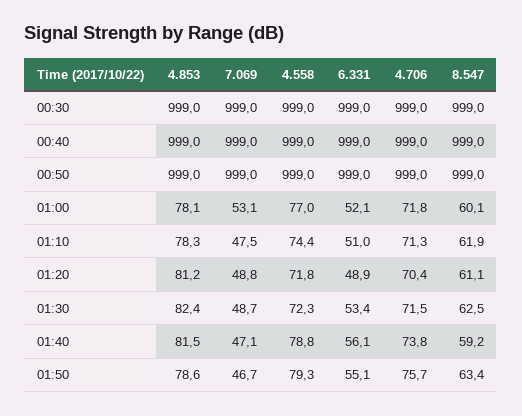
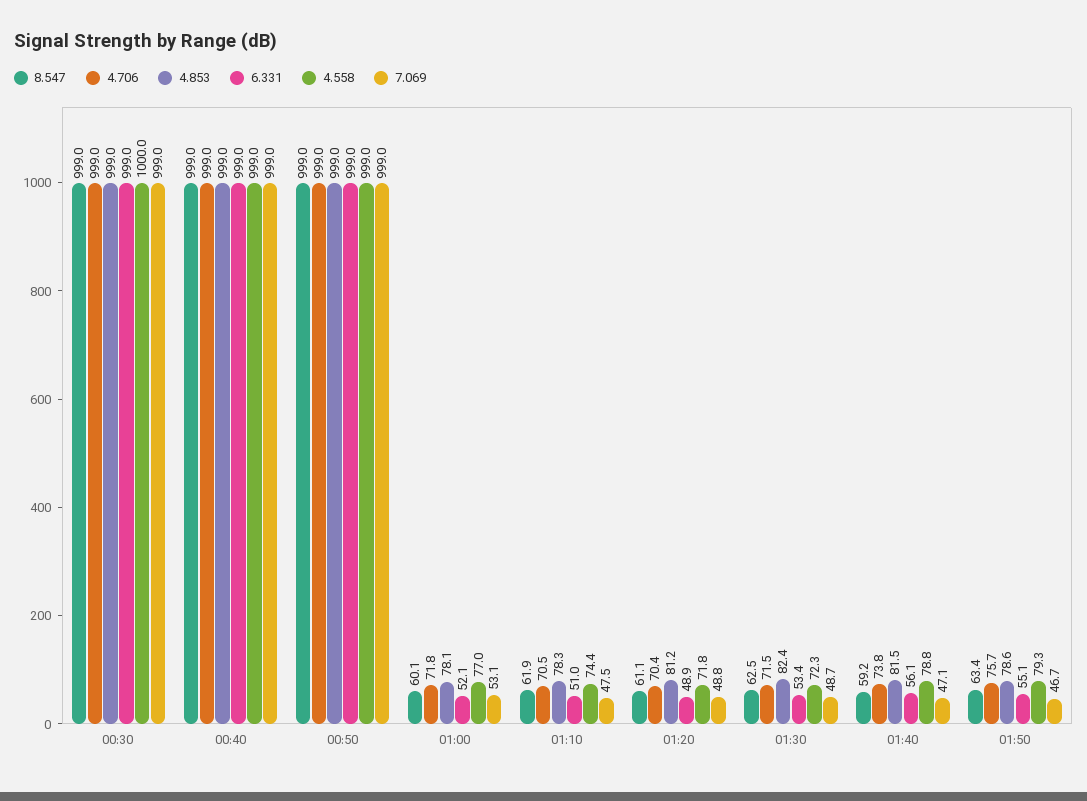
  {
    "4.853": {
      "00:30": 999,
      "00:40": 999,
      "00:50": 999,
      "01:00": 78.1,
      "01:10": 78.3,
      "01:20": 81.2,
      "01:30": 82.4,
      "01:40": 81.5,
      "01:50": 78.6
    },
    "7.069": {
      "00:30": 999,
      "00:40": 999,
      "00:50": 999,
      "01:00": 53.1,
      "01:10": 47.5,
      "01:20": 48.8,
      "01:30": 48.7,
      "01:40": 47.1,
      "01:50": 46.7
    },
    "4.558": {
-     "00:30": 999,
+     "00:30": 1000,
      "00:40": 999,
      "00:50": 999,
      "01:00": 77,
      "01:10": 74.4,
      "01:20": 71.8,
      "01:30": 72.3,
      "01:40": 78.8,
      "01:50": 79.3
    },
    "6.331": {
      "00:30": 999,
      "00:40": 999,
      "00:50": 999,
      "01:00": 52.1,
      "01:10": 51,
      "01:20": 48.9,
      "01:30": 53.4,
      "01:40": 56.1,
      "01:50": 55.1
    },
    "4.706": {
      "00:30": 999,
      "00:40": 999,
      "00:50": 999,
      "01:00": 71.8,
-     "01:10": 71.3,
+     "01:10": 70.5,
      "01:20": 70.4,
      "01:30": 71.5,
      "01:40": 73.8,
      "01:50": 75.7
    },
    "8.547": {
      "00:30": 999,
      "00:40": 999,
      "00:50": 999,
      "01:00": 60.1,
      "01:10": 61.9,
      "01:20": 61.1,
      "01:30": 62.5,
      "01:40": 59.2,
      "01:50": 63.4
    }
  }

